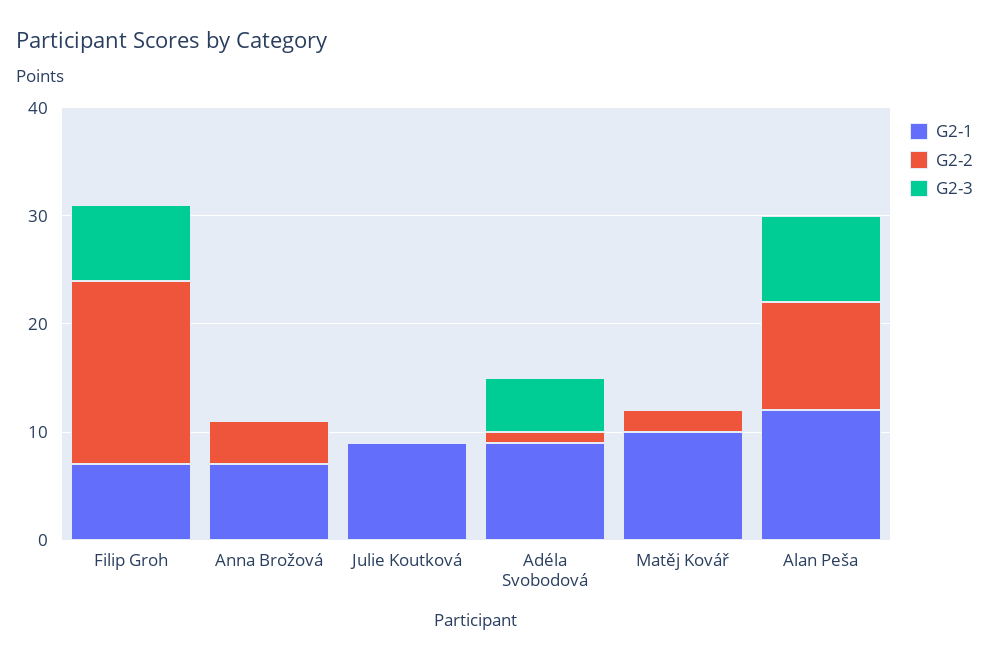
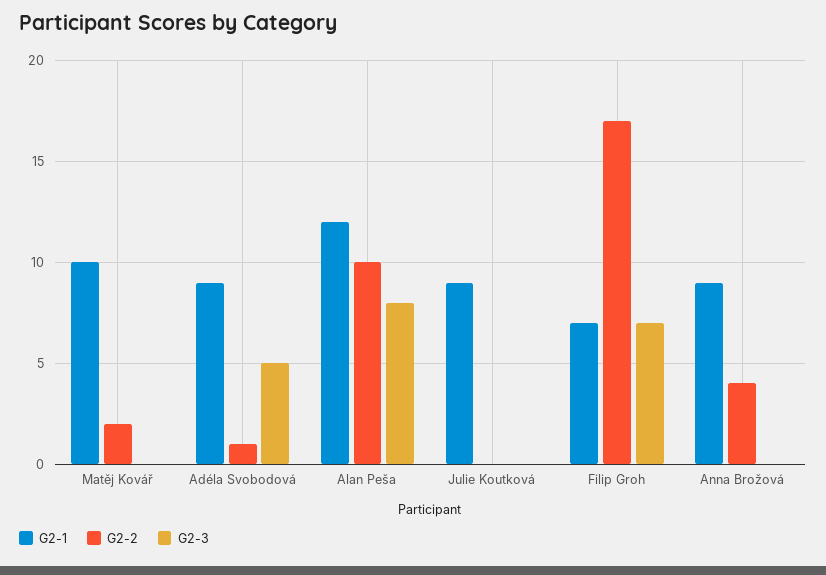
  {
    "G2-1": {
      "Filip Groh": 7,
-     "Anna Brožová": 7,
+     "Anna Brožová": 9,
      "Julie Koutková": 9,
      "Adéla Svobodová": 9,
      "Matěj Kovář": 10,
      "Alan Peša": 12
    },
    "G2-2": {
      "Filip Groh": 17,
      "Anna Brožová": 4,
      "Julie Koutková": 0,
      "Adéla Svobodová": 1,
      "Matěj Kovář": 2,
      "Alan Peša": 10
    },
    "G2-3": {
      "Filip Groh": 7,
      "Anna Brožová": 0,
      "Julie Koutková": 0,
      "Adéla Svobodová": 5,
      "Matěj Kovář": 0,
      "Alan Peša": 8
    }
  }

